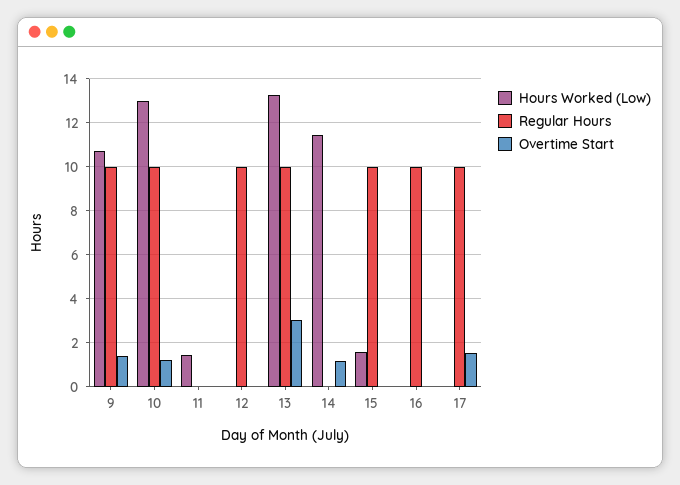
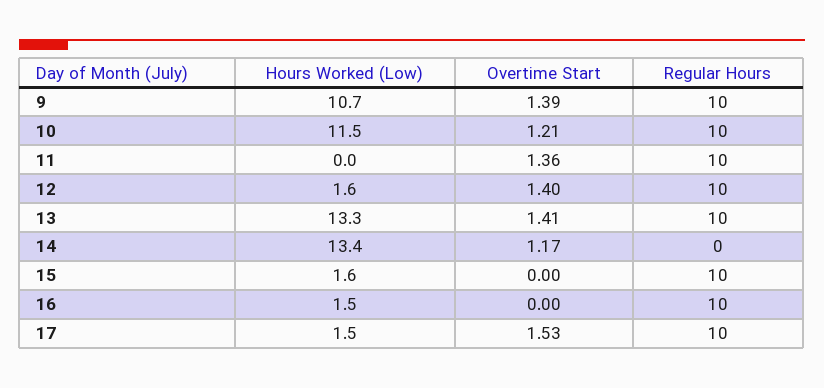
  {
    "Hours Worked (Low)": {
      "9": 10.7,
-     "10": 13,
+     "10": 11.5,
-     "11": 1.5,
+     "11": 0,
-     "12": 0,
+     "12": 1.6,
      "13": 13.3,
-     "14": 11.5,
+     "14": 13.4,
      "15": 1.6,
-     "16": 0,
+     "16": 1.5,
-     "17": 0
+     "17": 1.5
    },
    "Regular Hours": {
      "9": 10,
      "10": 10,
-     "11": 0,
+     "11": 10,
      "12": 10,
      "13": 10,
      "14": 0,
      "15": 10,
      "16": 10,
      "17": 10
    },
    "Overtime Start": {
      "9": 1.39,
      "10": 1.21,
-     "11": 0,
+     "11": 1.36,
-     "12": 0,
+     "12": 1.4,
-     "13": 3,
+     "13": 1.41,
      "14": 1.17,
      "15": 0,
      "16": 0,
      "17": 1.53
    }
  }

